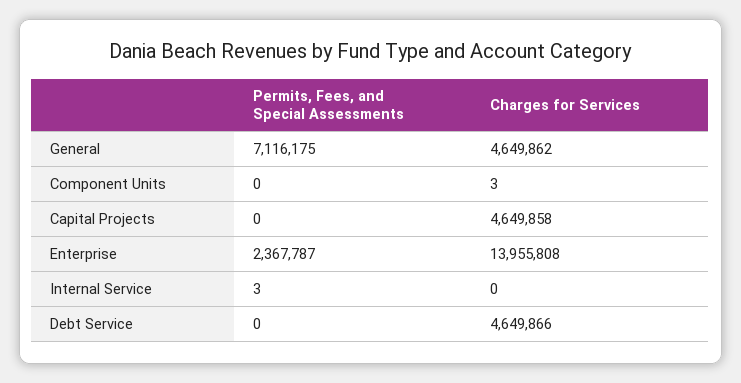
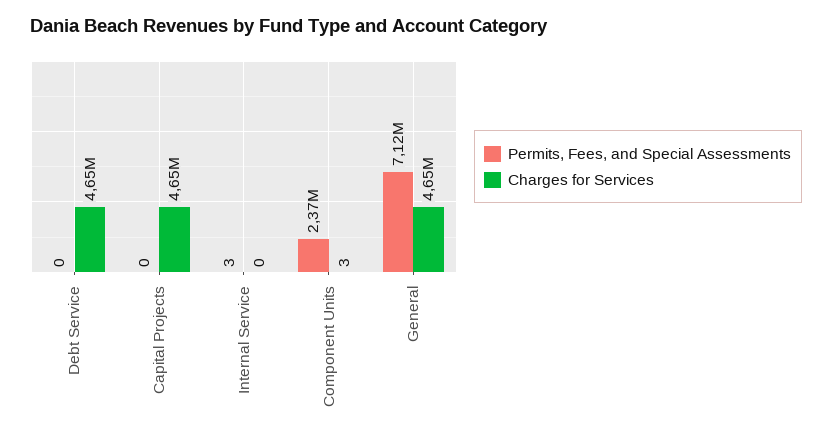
  {
    "Permits, Fees, and Special Assessments": {
      "General": 7116175,
-     "Component Units": 0,
+     "Component Units": 2370000,
      "Capital Projects": 0,
-     "Enterprise": 2367787,
      "Internal Service": 3,
      "Debt Service": 0
    },
    "Charges for Services": {
      "General": 4649862,
      "Component Units": 3,
      "Capital Projects": 4649858,
-     "Enterprise": 13955808,
      "Internal Service": 0,
      "Debt Service": 4649866
    }
  }

